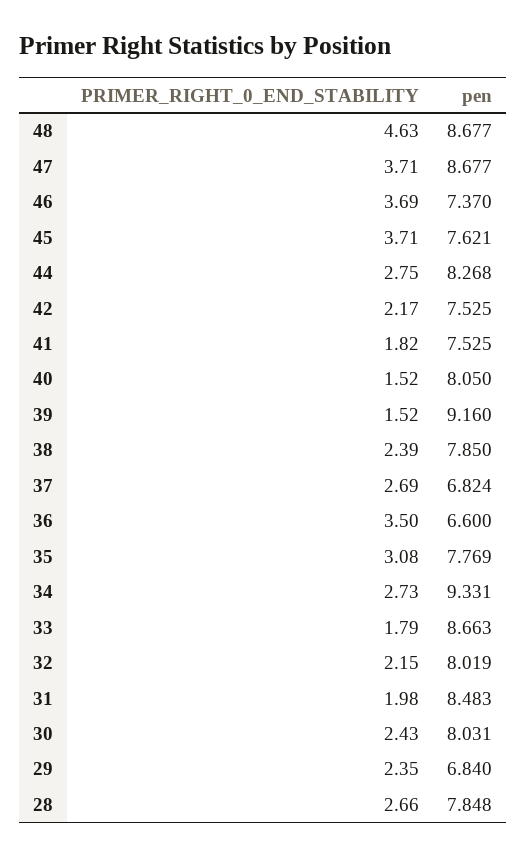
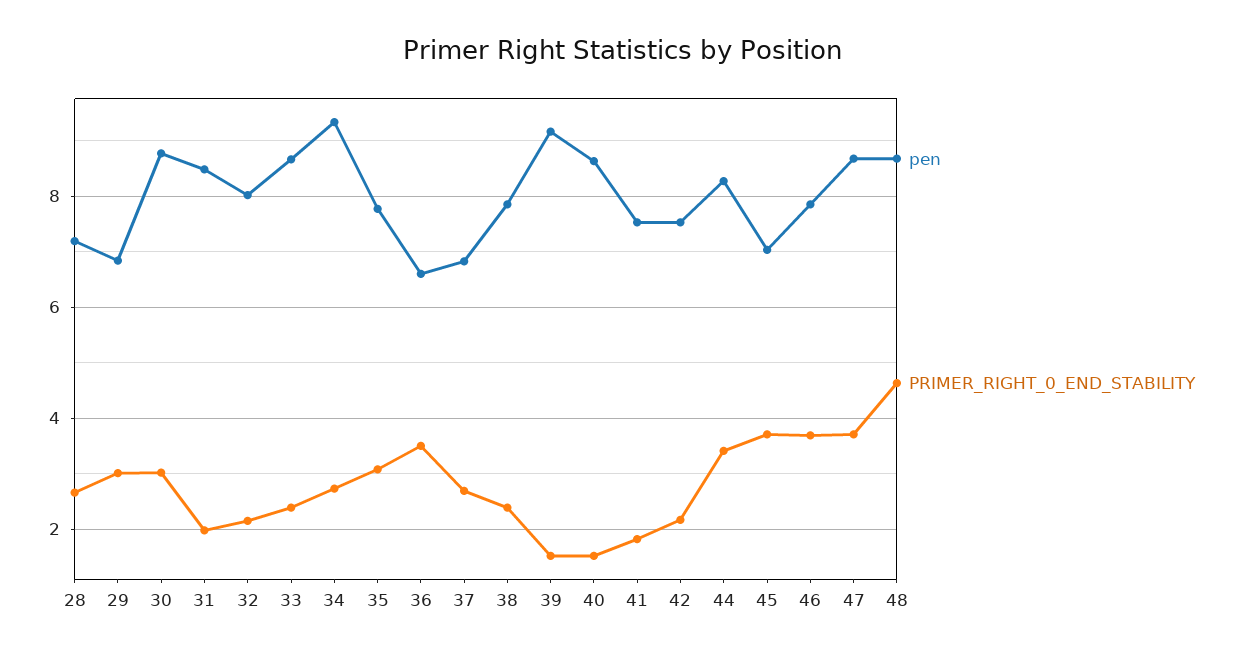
  {
    "PRIMER_RIGHT_0_END_STABILITY": {
      "48": 4.63,
      "47": 3.71,
      "46": 3.69,
      "45": 3.71,
-     "44": 2.75,
+     "44": 3.4,
      "42": 2.17,
      "41": 1.82,
      "40": 1.52,
      "39": 1.52,
      "38": 2.39,
      "37": 2.69,
      "36": 3.5,
      "35": 3.08,
      "34": 2.73,
-     "33": 1.79,
+     "33": 2.4,
      "32": 2.15,
      "31": 1.98,
-     "30": 2.43,
+     "30": 3,
-     "29": 2.35,
+     "29": 3,
      "28": 2.66
    },
    "pen": {
      "48": 8.677,
      "47": 8.677,
-     "46": 7.37,
+     "46": 7.8,
-     "45": 7.621,
+     "45": 7,
      "44": 8.268,
      "42": 7.525,
      "41": 7.525,
-     "40": 8.05,
+     "40": 8.6,
      "39": 9.16,
      "38": 7.85,
      "37": 6.824,
      "36": 6.6,
      "35": 7.769,
      "34": 9.331,
      "33": 8.663,
      "32": 8.019,
      "31": 8.483,
-     "30": 8.031,
+     "30": 8.8,
      "29": 6.84,
-     "28": 7.848
+     "28": 7.2
    }
  }

